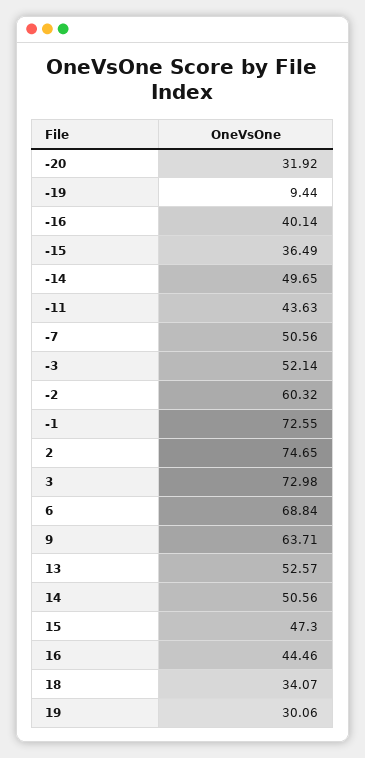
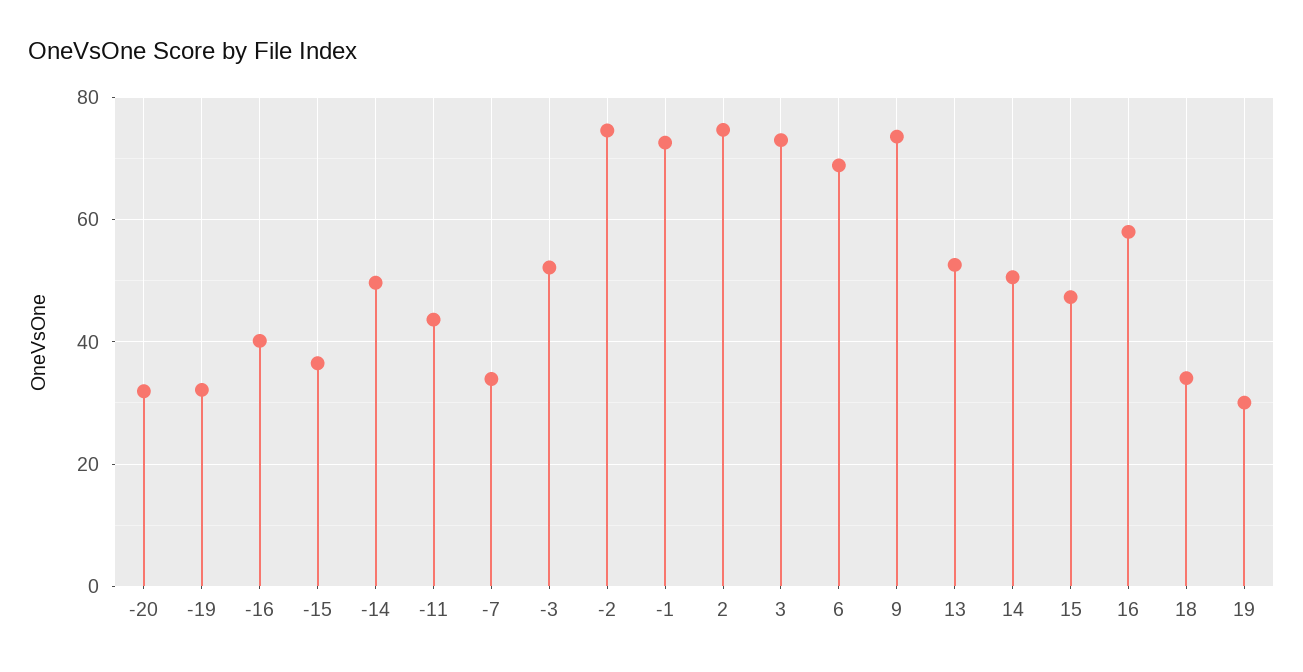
  {
    "-20": 31.92,
-   "-19": 9.44,
+   "-19": 32,
    "-16": 40.14,
    "-15": 36.49,
    "-14": 49.65,
    "-11": 43.63,
-   "-7": 50.56,
+   "-7": 34,
    "-3": 52.14,
-   "-2": 60.32,
+   "-2": 74,
    "-1": 72.55,
    "2": 74.65,
    "3": 72.98,
    "6": 68.84,
-   "9": 63.71,
+   "9": 74,
    "13": 52.57,
    "14": 50.56,
    "15": 47.3,
-   "16": 44.46,
+   "16": 58,
    "18": 34.07,
    "19": 30.06
  }

